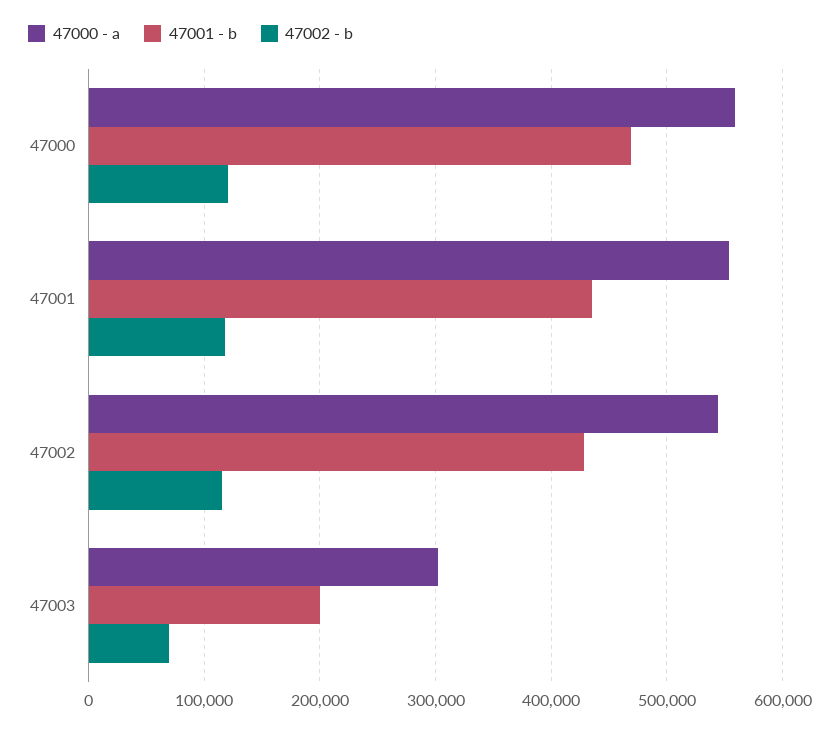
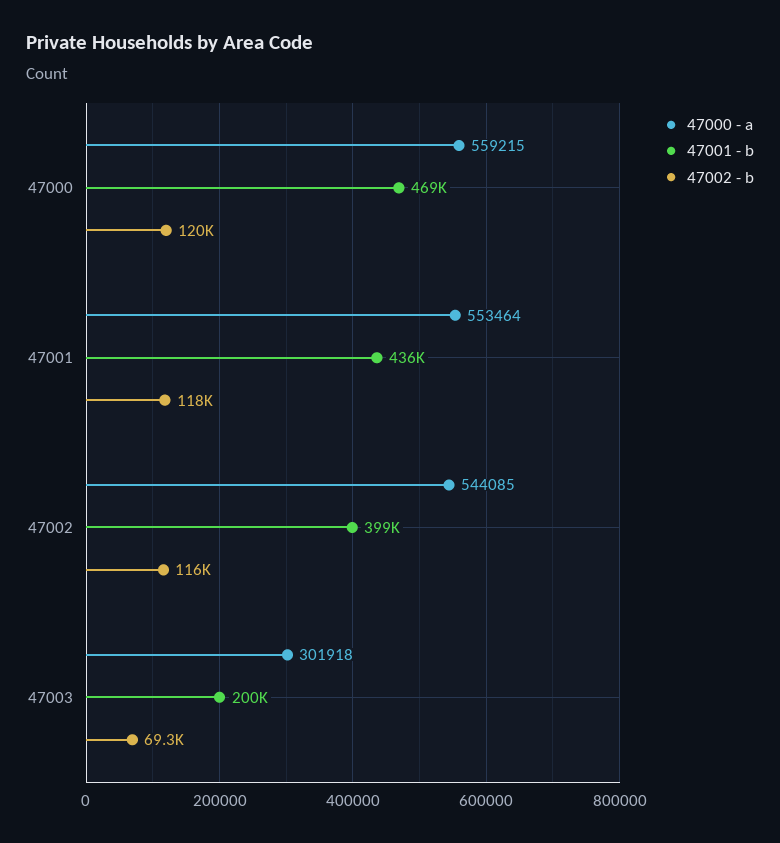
  {
    "47000 - a": {
      "47000": 559215,
      "47001": 553464,
      "47002": 544085,
      "47003": 301918
    },
    "47001 - b": {
      "47000": 469000,
      "47001": 436000,
-     "47002": 430000,
+     "47002": 399000,
      "47003": 200000
    },
    "47002 - b": {
      "47000": 120000,
      "47001": 118000,
      "47002": 116000,
      "47003": 69300
    }
  }

